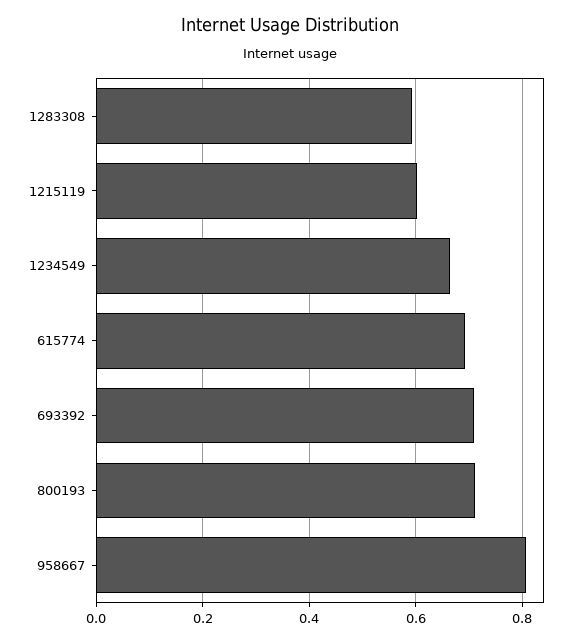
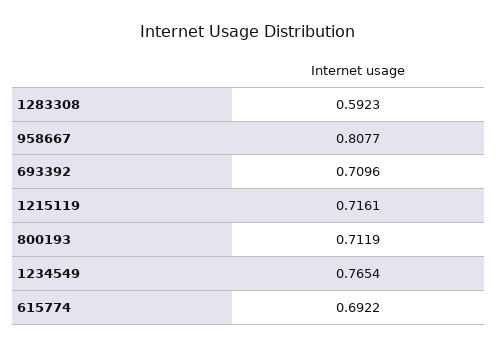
  {
    "1283308": 0.5923,
-   "1215119": 0.6,
+   "1215119": 0.7161,
-   "1234549": 0.66,
+   "1234549": 0.7654,
    "615774": 0.6922,
    "693392": 0.7096,
    "800193": 0.7119,
    "958667": 0.8077
  }

